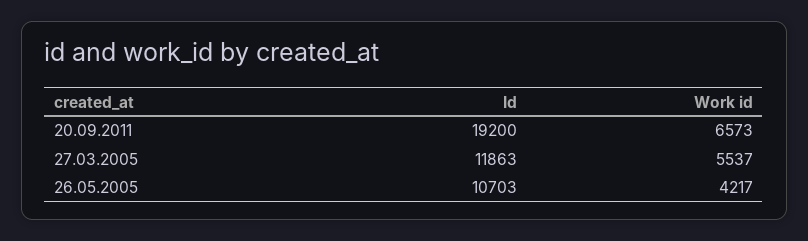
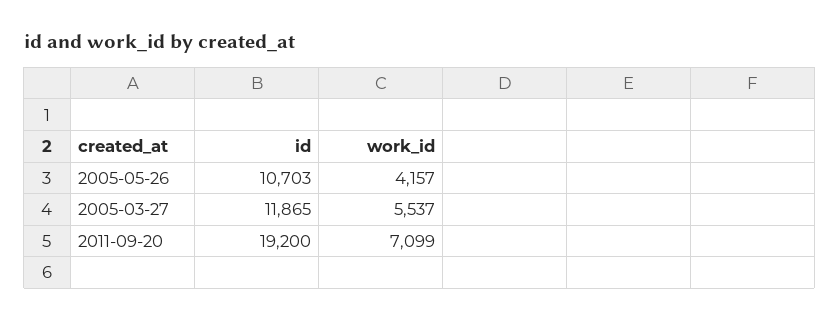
  {
    "Id": {
      "20.09.2011": 19200,
-     "27.03.2005": 11863,
+     "27.03.2005": 11865,
      "26.05.2005": 10703
    },
    "Work id": {
-     "20.09.2011": 6573,
+     "20.09.2011": 7099,
      "27.03.2005": 5537,
-     "26.05.2005": 4217
+     "26.05.2005": 4157
    }
  }

